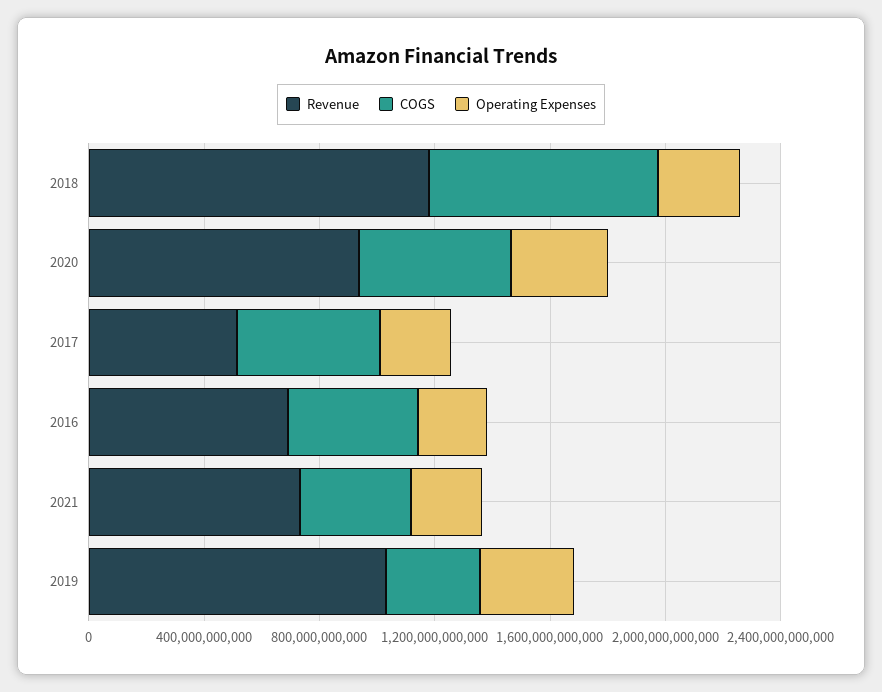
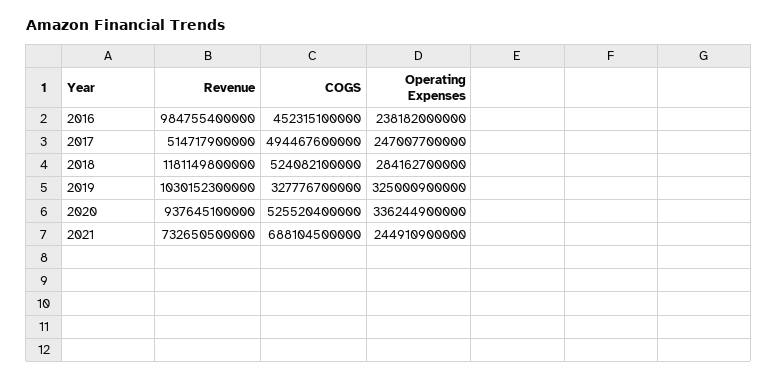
  {
    "Revenue": {
      "2018": 1181149800000,
      "2020": 937645100000,
      "2017": 514717900000,
-     "2016": 700000000000,
+     "2016": 984755400000,
      "2021": 732650500000,
      "2019": 1030152300000
    },
    "COGS": {
-     "2018": 800000000000,
+     "2018": 524082100000,
      "2020": 525520400000,
      "2017": 494467600000,
      "2016": 452315100000,
-     "2021": 400000000000,
+     "2021": 688104500000,
      "2019": 327776700000
    },
    "Operating Expenses": {
      "2018": 284162700000,
      "2020": 336244900000,
      "2017": 247007700000,
      "2016": 238182000000,
      "2021": 244910900000,
      "2019": 325000900000
    }
  }

